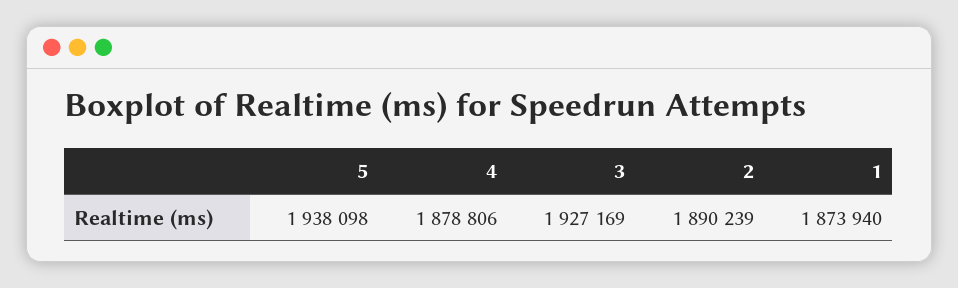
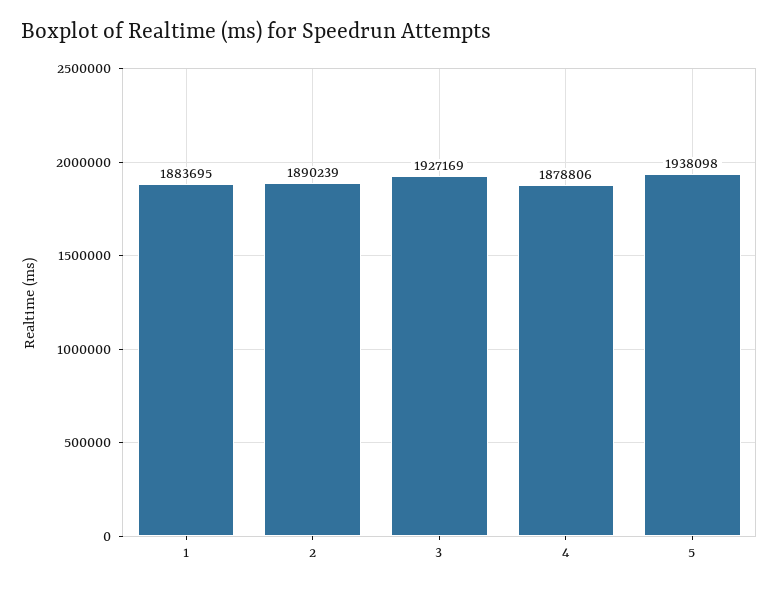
  {
    "5": 1938098,
    "4": 1878806,
    "3": 1927169,
    "2": 1890239,
-   "1": 1873940
+   "1": 1883695
  }

